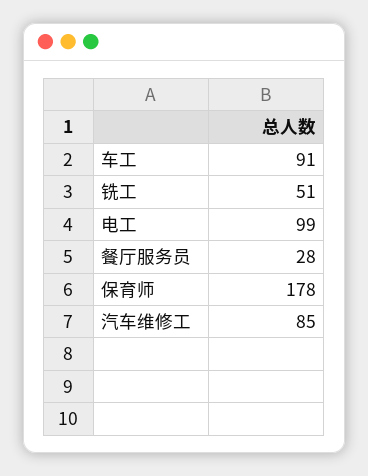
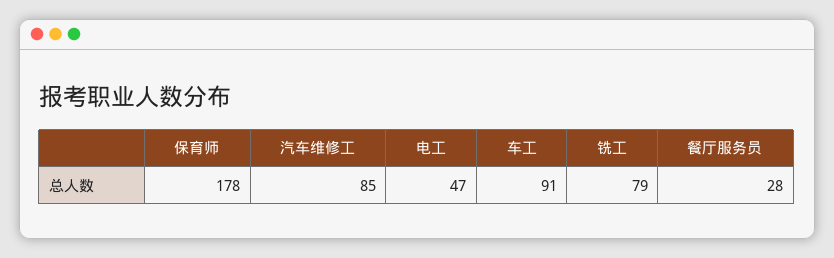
  {
    "车工": 91,
-   "铣工": 51,
+   "铣工": 79,
-   "电工": 99,
+   "电工": 47,
    "餐厅服务员": 28,
    "保育师": 178,
    "汽车维修工": 85
  }

